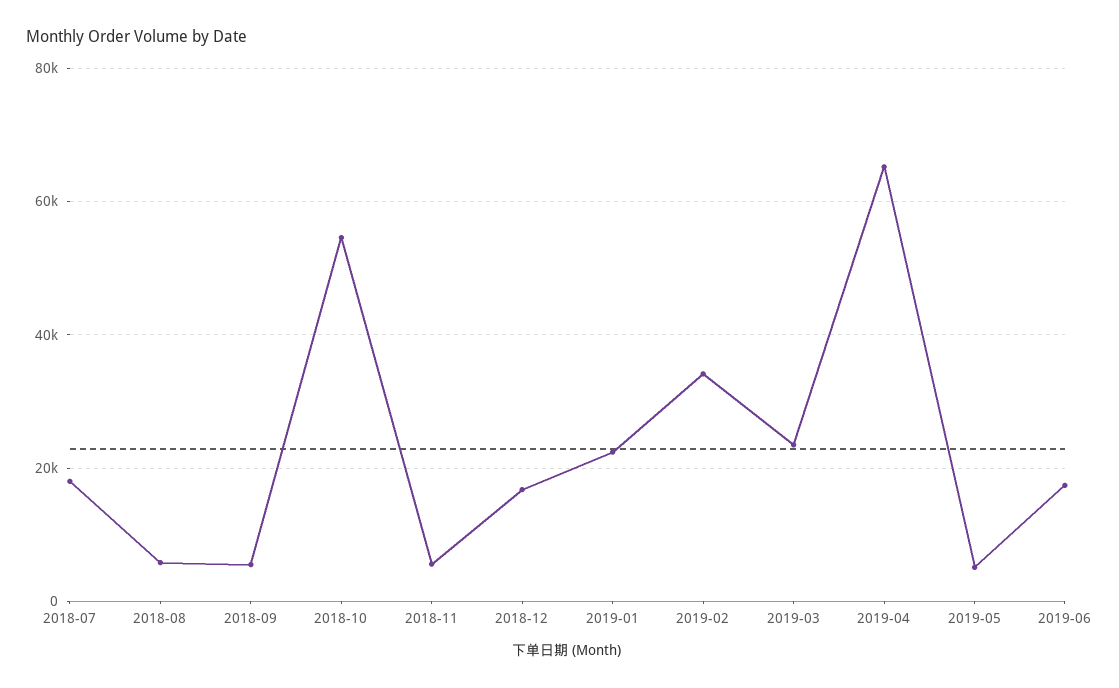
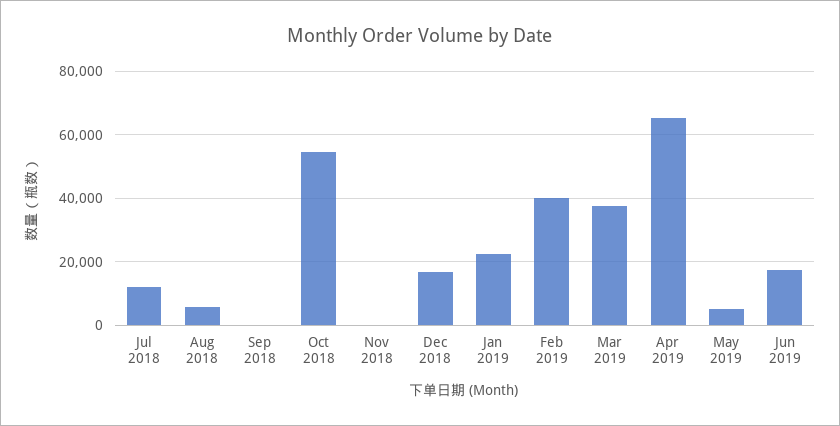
  {
-   "2018-07": 18000,
+   "2018-07": 12000,
    "2018-08": 6000,
-   "2018-09": 6000,
+   "2018-09": 0,
    "2018-10": 54000,
-   "2018-11": 6000,
+   "2018-11": 0,
    "2018-12": 16000,
    "2019-01": 22000,
-   "2019-02": 34000,
+   "2019-02": 40000,
-   "2019-03": 24000,
+   "2019-03": 38000,
    "2019-04": 66000,
    "2019-05": 6000,
    "2019-06": 18000
  }

